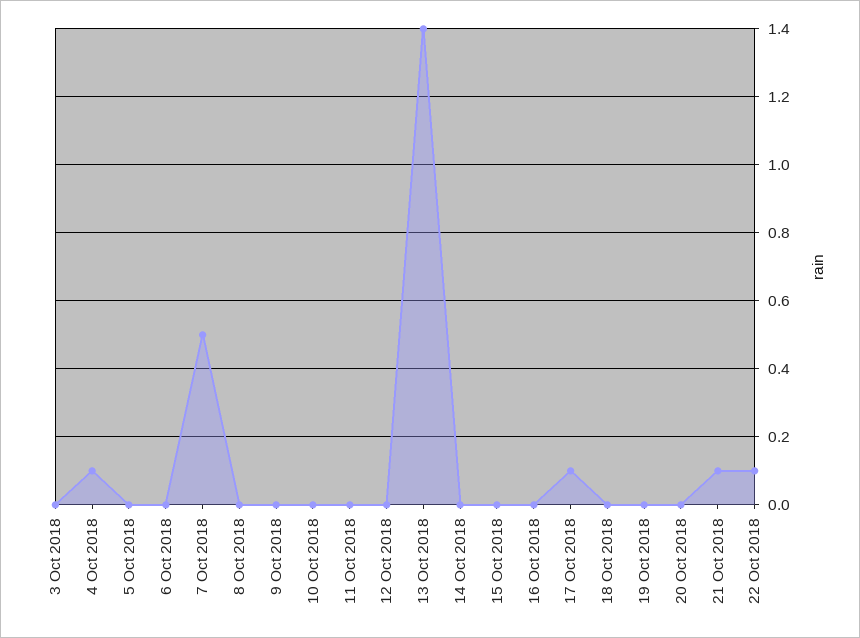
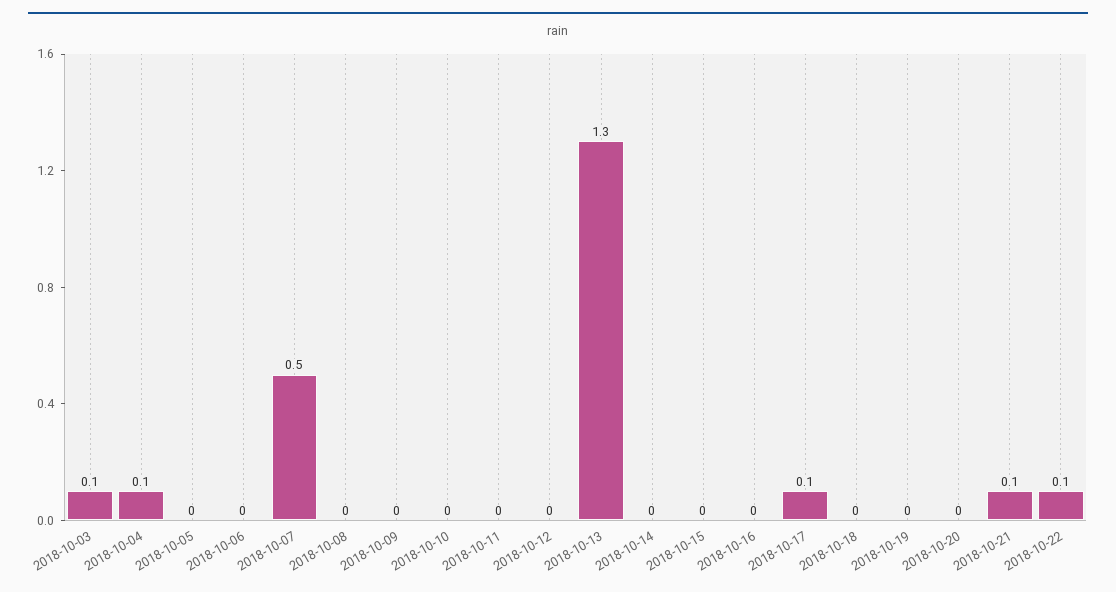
  {
-   "3 Oct 2018": 0,
+   "3 Oct 2018": 0.1,
    "4 Oct 2018": 0.1,
    "5 Oct 2018": 0,
    "6 Oct 2018": 0,
    "7 Oct 2018": 0.5,
    "8 Oct 2018": 0,
    "9 Oct 2018": 0,
    "10 Oct 2018": 0,
    "11 Oct 2018": 0,
    "12 Oct 2018": 0,
-   "13 Oct 2018": 1.4,
+   "13 Oct 2018": 1.3,
    "14 Oct 2018": 0,
    "15 Oct 2018": 0,
    "16 Oct 2018": 0,
    "17 Oct 2018": 0.1,
    "18 Oct 2018": 0,
    "19 Oct 2018": 0,
    "20 Oct 2018": 0,
    "21 Oct 2018": 0.1,
    "22 Oct 2018": 0.1
  }

